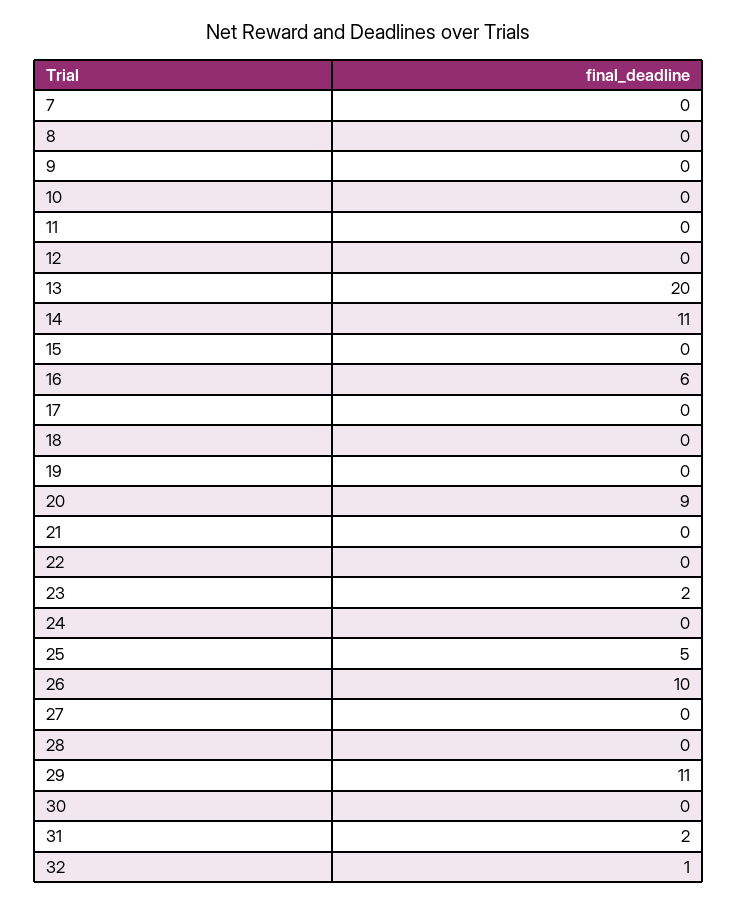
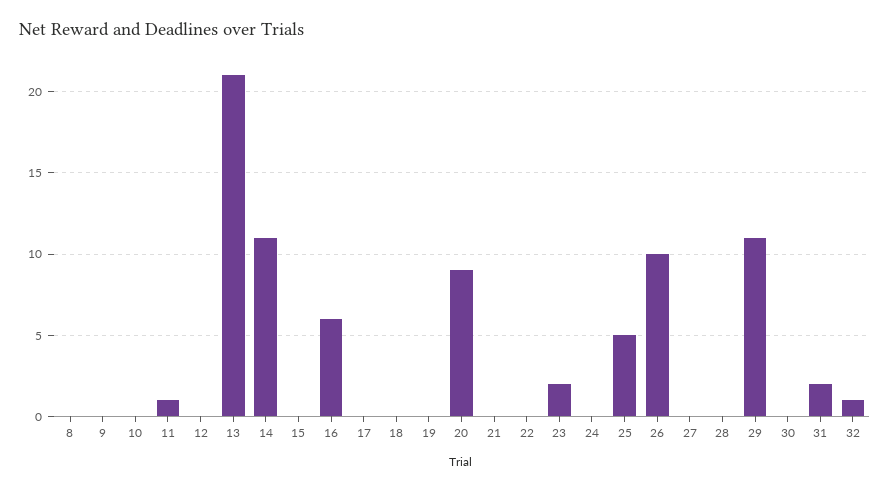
  {
-   "7": 0,
    "8": 0,
    "9": 0,
    "10": 0,
-   "11": 0,
+   "11": 1,
    "12": 0,
-   "13": 20,
+   "13": 21,
    "14": 11,
    "15": 0,
    "16": 6,
    "17": 0,
    "18": 0,
    "19": 0,
    "20": 9,
    "21": 0,
    "22": 0,
    "23": 2,
    "24": 0,
    "25": 5,
    "26": 10,
    "27": 0,
    "28": 0,
    "29": 11,
    "30": 0,
    "31": 2,
    "32": 1
  }

